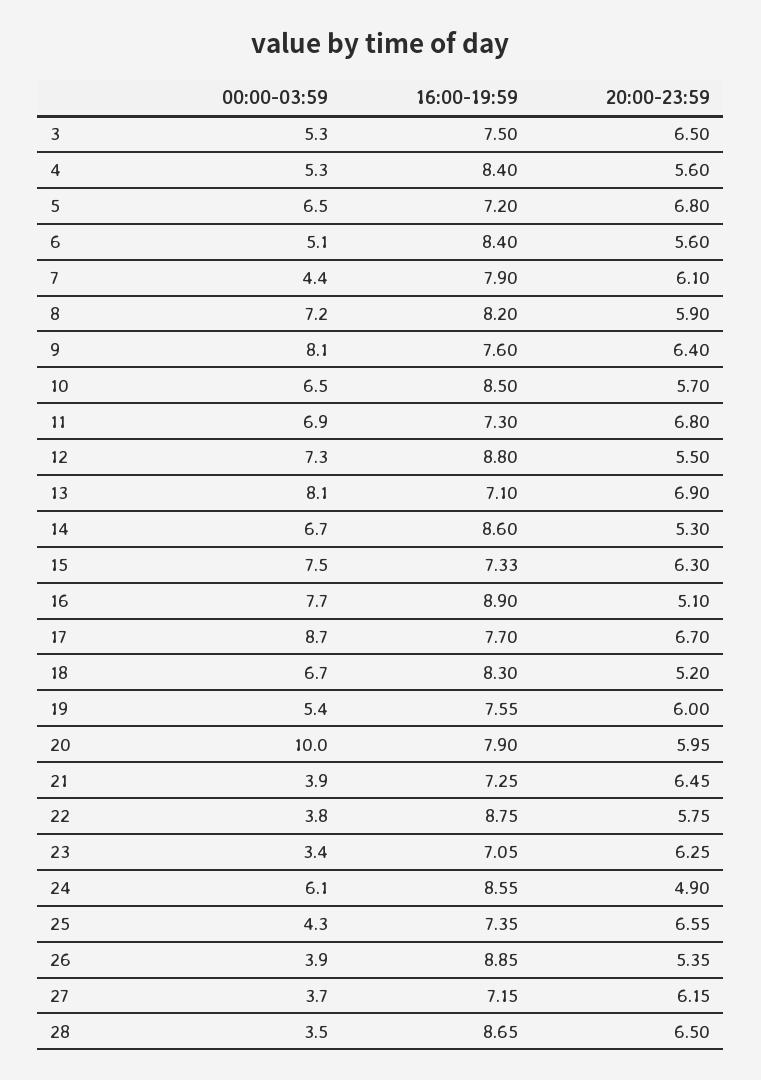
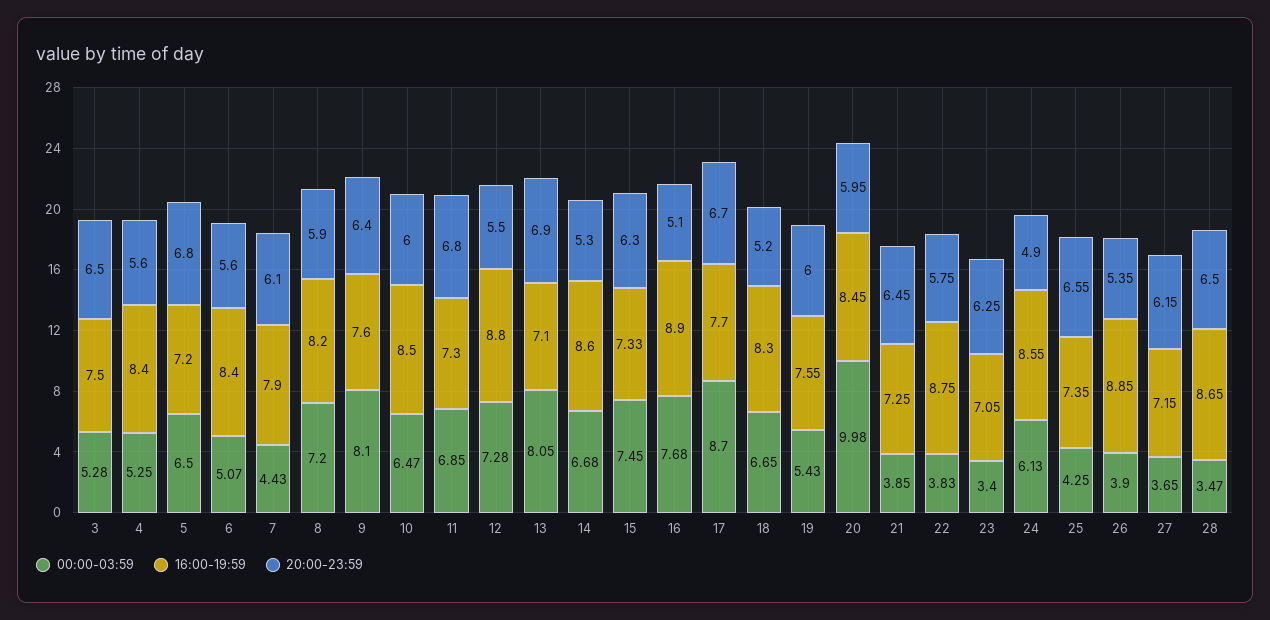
  {
    "00:00-03:59": {
      "3": 5.28,
      "4": 5.25,
      "5": 6.5,
      "6": 5.07,
      "7": 4.43,
      "8": 7.2,
      "9": 8.1,
      "10": 6.47,
      "11": 6.85,
      "12": 7.28,
      "13": 8.05,
      "14": 6.68,
      "15": 7.45,
      "16": 7.68,
      "17": 8.7,
      "18": 6.65,
      "19": 5.43,
      "20": 9.98,
      "21": 3.85,
      "22": 3.83,
      "23": 3.4,
      "24": 6.13,
      "25": 4.25,
      "26": 3.9,
      "27": 3.65,
      "28": 3.47
    },
    "16:00-19:59": {
      "3": 7.5,
      "4": 8.4,
      "5": 7.2,
      "6": 8.4,
      "7": 7.9,
      "8": 8.2,
      "9": 7.6,
      "10": 8.5,
      "11": 7.3,
      "12": 8.8,
      "13": 7.1,
      "14": 8.6,
      "15": 7.33,
      "16": 8.9,
      "17": 7.7,
      "18": 8.3,
      "19": 7.55,
-     "20": 7.9,
+     "20": 8.45,
      "21": 7.25,
      "22": 8.75,
      "23": 7.05,
      "24": 8.55,
      "25": 7.35,
      "26": 8.85,
      "27": 7.15,
      "28": 8.65
    },
    "20:00-23:59": {
      "3": 6.5,
      "4": 5.6,
      "5": 6.8,
      "6": 5.6,
      "7": 6.1,
      "8": 5.9,
      "9": 6.4,
-     "10": 5.7,
+     "10": 6,
      "11": 6.8,
      "12": 5.5,
      "13": 6.9,
      "14": 5.3,
      "15": 6.3,
      "16": 5.1,
      "17": 6.7,
      "18": 5.2,
      "19": 6,
      "20": 5.95,
      "21": 6.45,
      "22": 5.75,
      "23": 6.25,
      "24": 4.9,
      "25": 6.55,
      "26": 5.35,
      "27": 6.15,
      "28": 6.5
    }
  }

